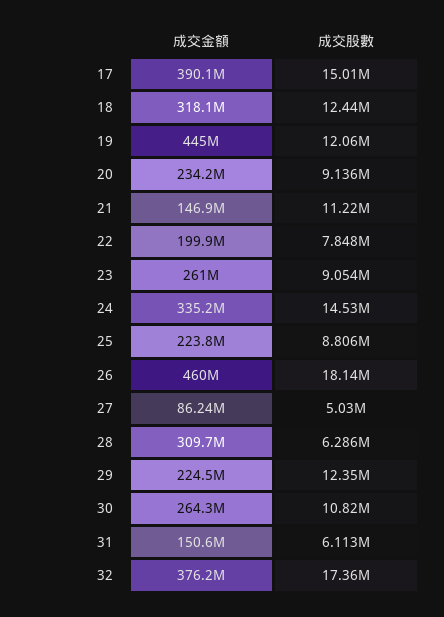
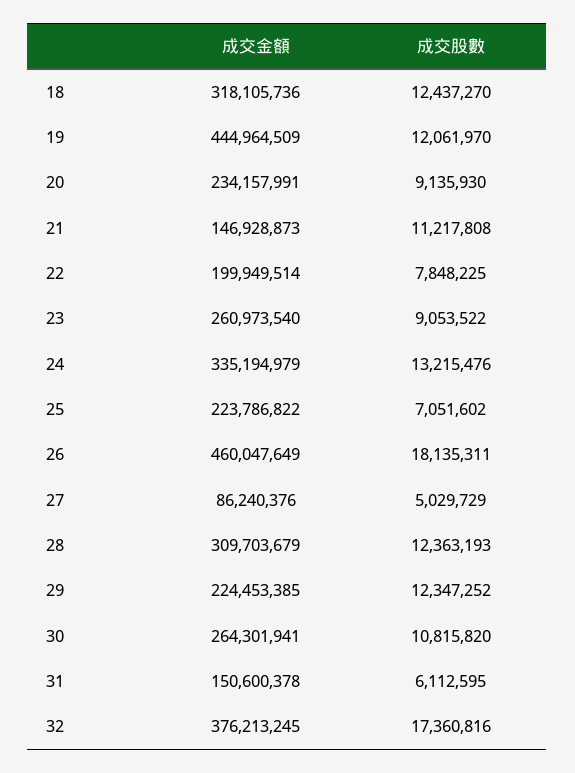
  {
    "成交金額": {
-     "17": 390100000,
      "18": 318105736,
      "19": 444964509,
      "20": 234157991,
      "21": 146928873,
      "22": 199949514,
      "23": 260973540,
      "24": 335194979,
      "25": 223786822,
      "26": 460047649,
      "27": 86240376,
      "28": 309703679,
      "29": 224453385,
      "30": 264301941,
      "31": 150600378,
      "32": 376213245
    },
    "成交股數": {
-     "17": 15010000,
      "18": 12437270,
      "19": 12061970,
      "20": 9135930,
      "21": 11217808,
      "22": 7848225,
      "23": 9053522,
-     "24": 14530000,
+     "24": 13215476,
-     "25": 8806000,
+     "25": 7051602,
      "26": 18135311,
      "27": 5029729,
-     "28": 6286000,
+     "28": 12363193,
      "29": 12347252,
      "30": 10815820,
      "31": 6112595,
      "32": 17360816
    }
  }

